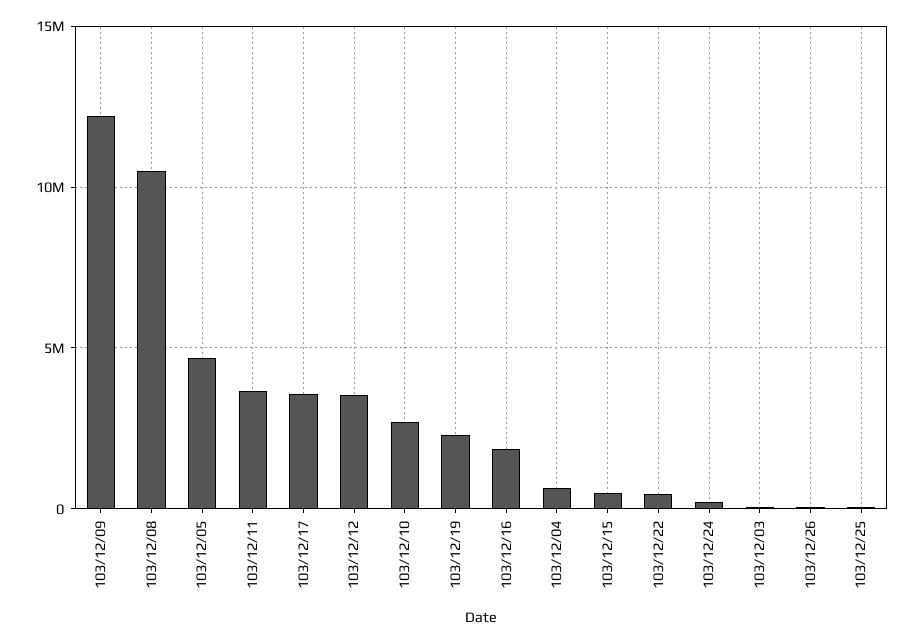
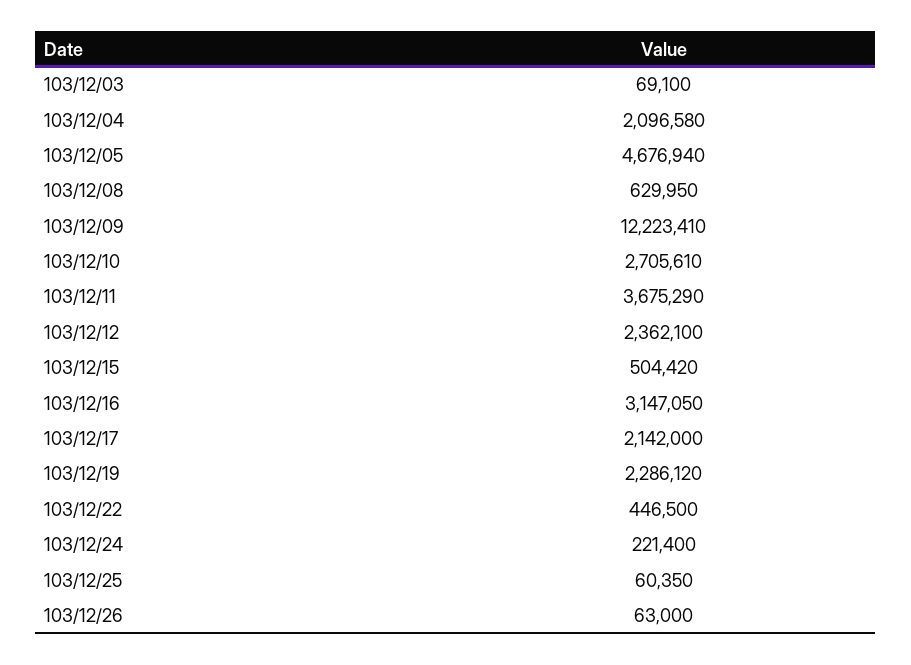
  {
    "103/12/09": 12223410,
-   "103/12/08": 10500000,
+   "103/12/08": 629950,
    "103/12/05": 4676940,
    "103/12/11": 3675290,
-   "103/12/17": 3500000,
+   "103/12/17": 2142000,
-   "103/12/12": 3500000,
+   "103/12/12": 2362100,
    "103/12/10": 2705610,
    "103/12/19": 2286120,
-   "103/12/16": 2000000,
+   "103/12/16": 3147050,
-   "103/12/04": 500000,
+   "103/12/04": 2096580,
    "103/12/15": 504420,
    "103/12/22": 446500,
    "103/12/24": 221400,
    "103/12/03": 69100,
    "103/12/26": 63000,
    "103/12/25": 60350
  }

